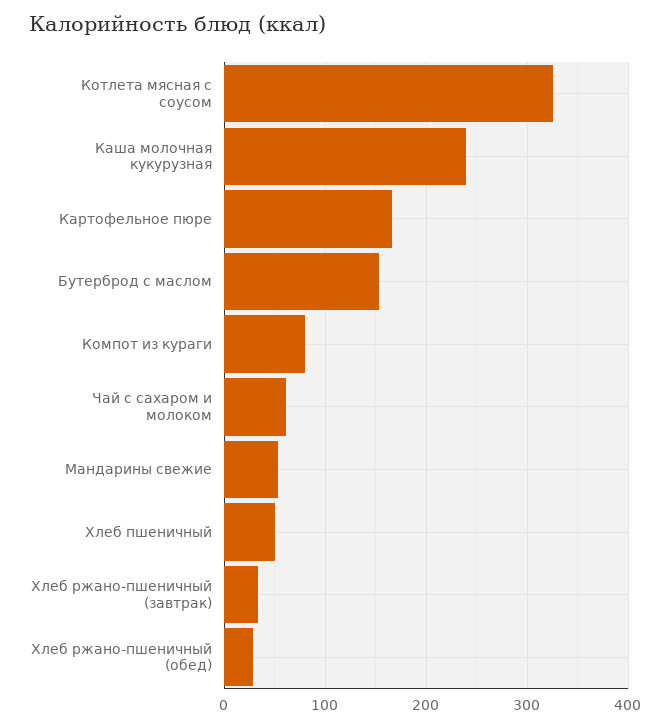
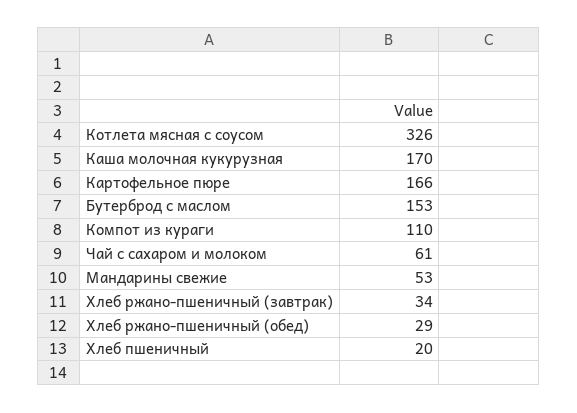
  {
    "Котлета мясная с соусом": 326,
-   "Каша молочная кукурузная": 240,
+   "Каша молочная кукурузная": 170,
    "Картофельное пюре": 166,
    "Бутерброд с маслом": 153,
-   "Компот из кураги": 80,
+   "Компот из кураги": 110,
    "Чай с сахаром и молоком": 61,
    "Мандарины свежие": 53,
-   "Хлеб пшеничный": 50,
+   "Хлеб пшеничный": 20,
    "Хлеб ржано-пшеничный (завтрак)": 34,
    "Хлеб ржано-пшеничный (обед)": 29
  }

